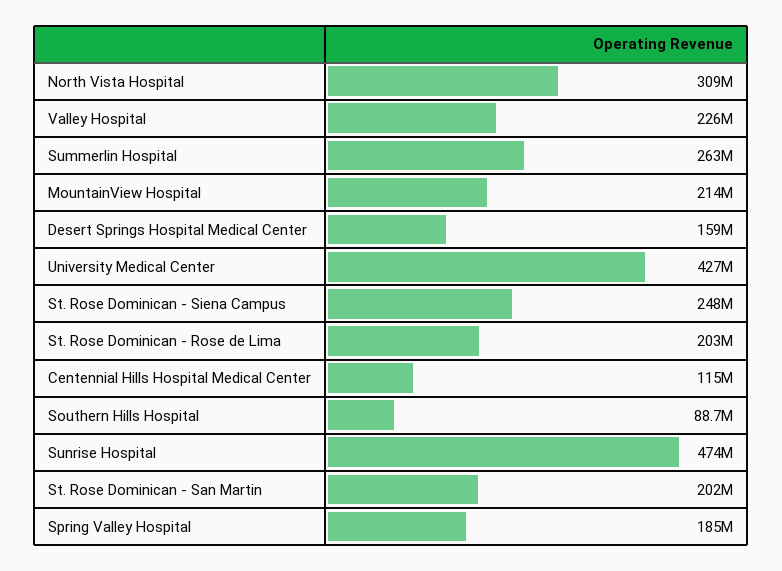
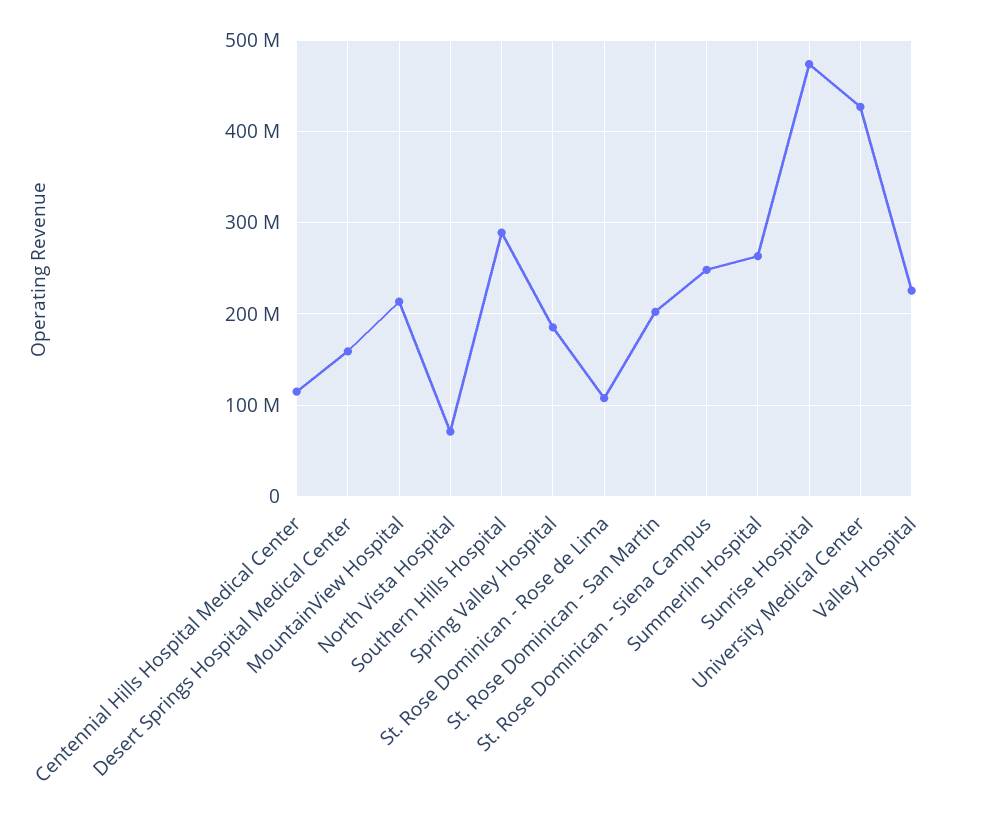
  {
-   "North Vista Hospital": 309000000,
+   "North Vista Hospital": 70000000,
    "Valley Hospital": 226000000,
    "Summerlin Hospital": 263000000,
    "MountainView Hospital": 214000000,
    "Desert Springs Hospital Medical Center": 159000000,
    "University Medical Center": 427000000,
    "St. Rose Dominican - Siena Campus": 248000000,
-   "St. Rose Dominican - Rose de Lima": 203000000,
+   "St. Rose Dominican - Rose de Lima": 110000000,
    "Centennial Hills Hospital Medical Center": 115000000,
-   "Southern Hills Hospital": 88700000,
+   "Southern Hills Hospital": 290000000,
    "Sunrise Hospital": 474000000,
    "St. Rose Dominican - San Martin": 202000000,
    "Spring Valley Hospital": 185000000
  }

